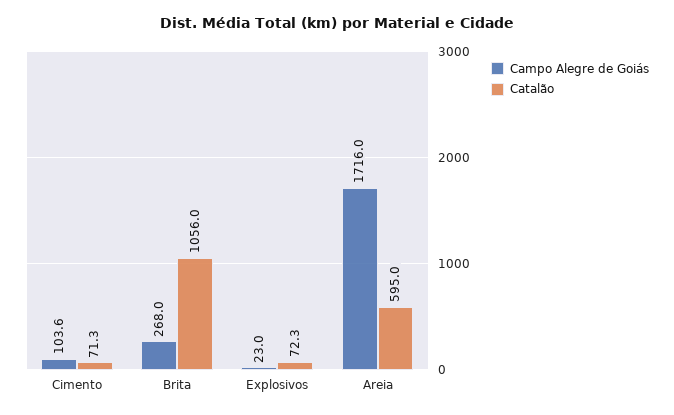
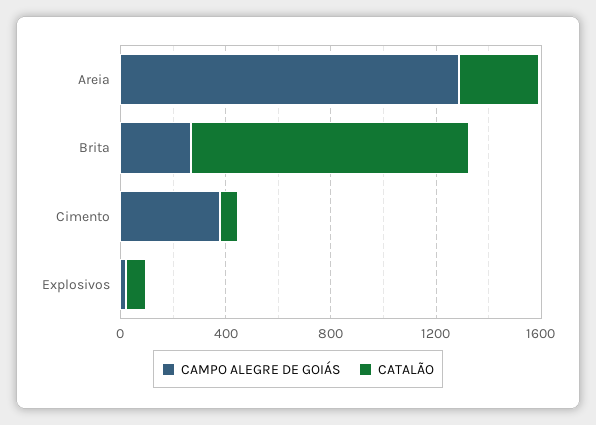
  {
    "Campo Alegre de Goiás": {
-     "Cimento": 103.6,
+     "Cimento": 400,
      "Brita": 268,
      "Explosivos": 23,
-     "Areia": 1716
+     "Areia": 1300
    },
    "Catalão": {
      "Cimento": 71.3,
      "Brita": 1056,
      "Explosivos": 72.3,
-     "Areia": 595
+     "Areia": 300
    }
  }

